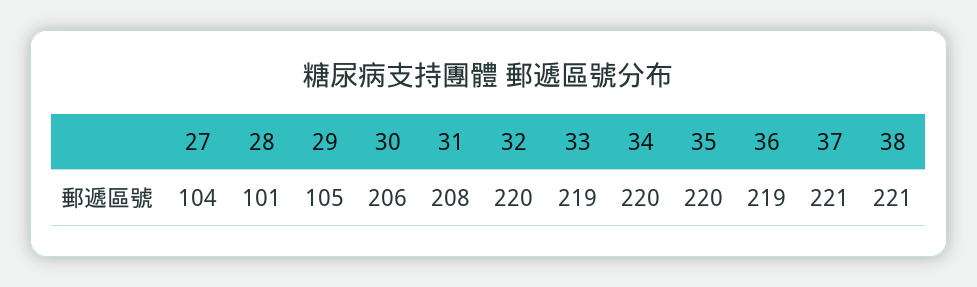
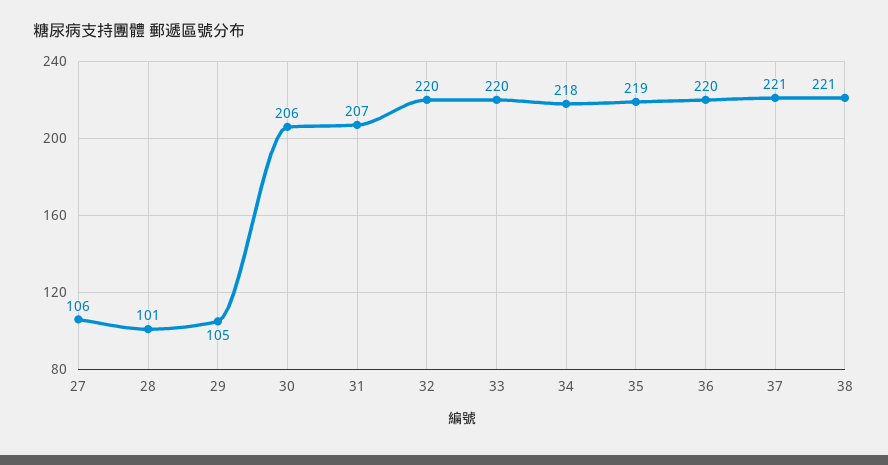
  {
-   "27": 104,
+   "27": 106,
    "28": 101,
    "29": 105,
    "30": 206,
-   "31": 208,
+   "31": 207,
    "32": 220,
-   "33": 219,
+   "33": 220,
-   "34": 220,
+   "34": 218,
-   "35": 220,
+   "35": 219,
-   "36": 219,
+   "36": 220,
    "37": 221,
    "38": 221
  }

